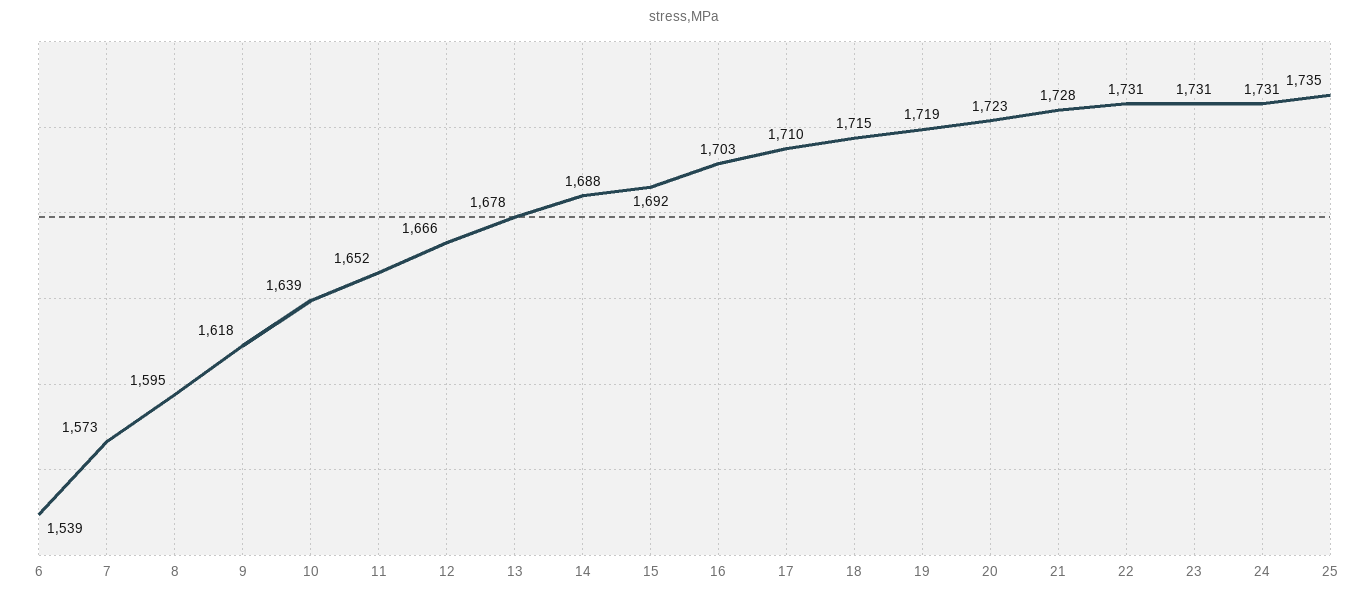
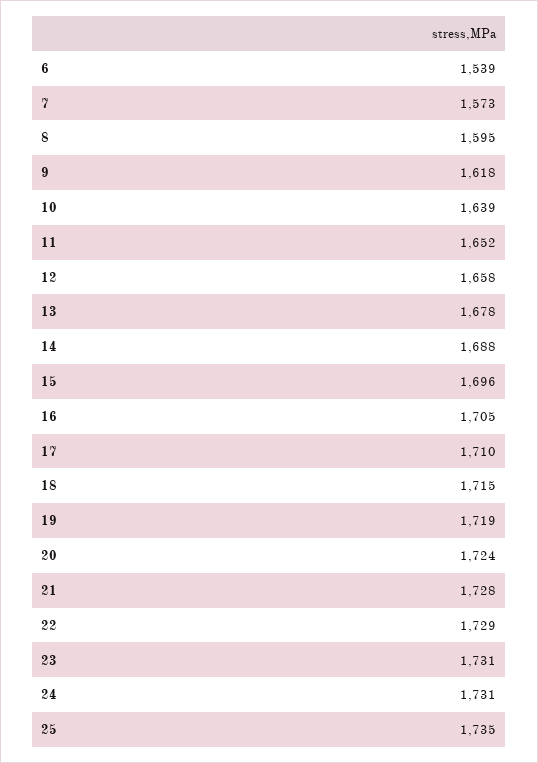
  {
    "6": 1539,
    "7": 1573,
    "8": 1595,
    "9": 1618,
    "10": 1639,
    "11": 1652,
-   "12": 1666,
+   "12": 1658,
    "13": 1678,
    "14": 1688,
-   "15": 1692,
+   "15": 1696,
-   "16": 1703,
+   "16": 1705,
    "17": 1710,
    "18": 1715,
    "19": 1719,
-   "20": 1723,
+   "20": 1724,
    "21": 1728,
-   "22": 1731,
+   "22": 1729,
    "23": 1731,
    "24": 1731,
    "25": 1735
  }

